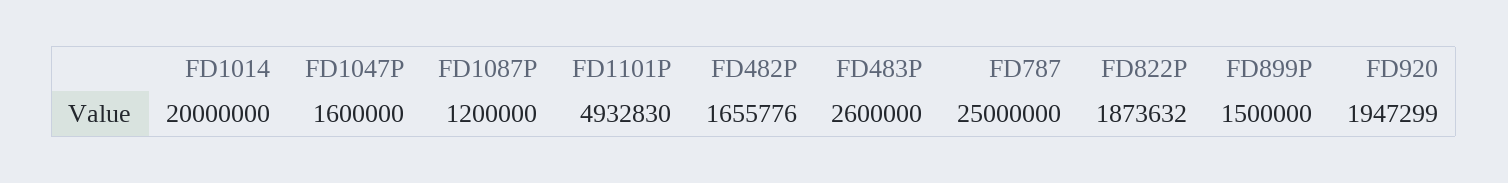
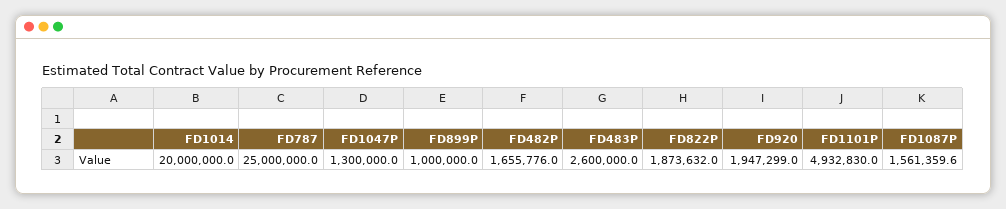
  {
    "FD1014": 20000000,
-   "FD1047P": 1600000,
+   "FD1047P": 1300000,
-   "FD1087P": 1200000,
+   "FD1087P": 1561359.6,
    "FD1101P": 4932830,
    "FD482P": 1655776,
    "FD483P": 2600000,
    "FD787": 25000000,
    "FD822P": 1873632,
-   "FD899P": 1500000,
+   "FD899P": 1000000,
    "FD920": 1947299
  }

